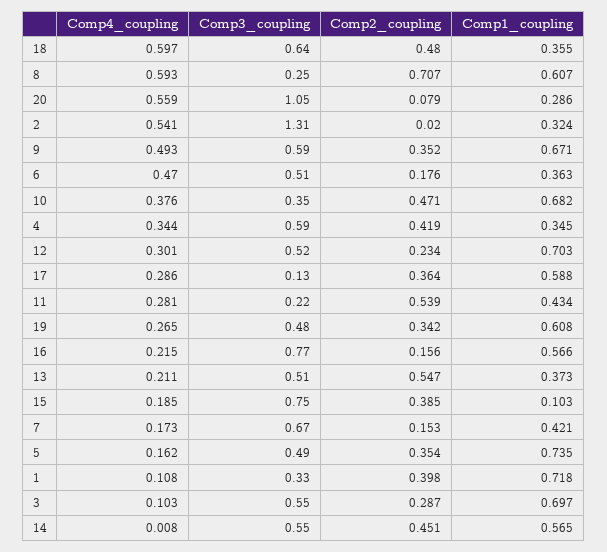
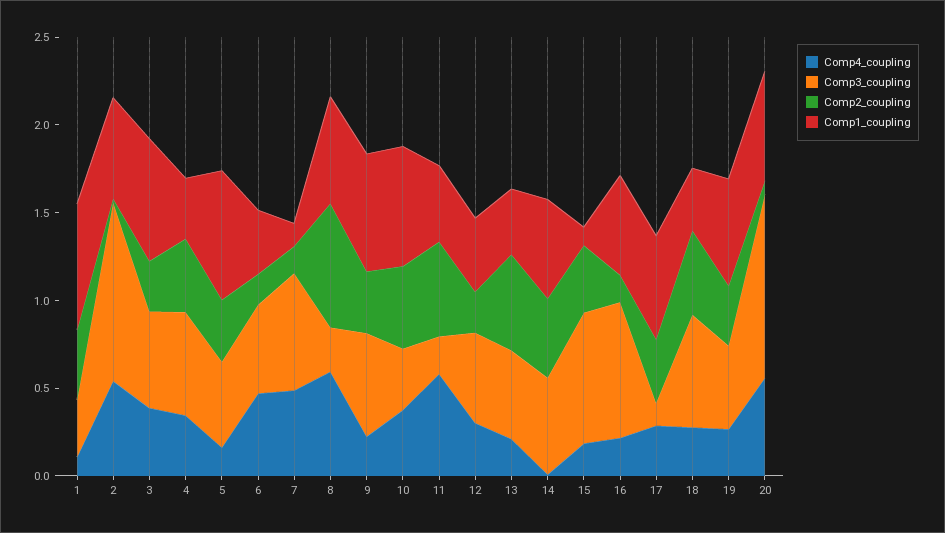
  {
    "Comp4_coupling": {
-     "18": 0.597,
+     "18": 0.3,
      "8": 0.593,
      "20": 0.559,
      "2": 0.541,
-     "9": 0.493,
+     "9": 0.2,
      "6": 0.47,
      "10": 0.376,
      "4": 0.344,
      "12": 0.301,
      "17": 0.286,
-     "11": 0.281,
+     "11": 0.6,
      "19": 0.265,
      "16": 0.215,
      "13": 0.211,
      "15": 0.185,
-     "7": 0.173,
+     "7": 0.5,
      "5": 0.162,
      "1": 0.108,
-     "3": 0.103,
+     "3": 0.4,
      "14": 0.008
    },
    "Comp3_coupling": {
      "18": 0.64,
      "8": 0.25,
      "20": 1.05,
-     "2": 1.31,
+     "2": 1,
      "9": 0.59,
      "6": 0.51,
      "10": 0.35,
      "4": 0.59,
      "12": 0.52,
      "17": 0.13,
      "11": 0.22,
      "19": 0.48,
      "16": 0.77,
      "13": 0.51,
      "15": 0.75,
      "7": 0.67,
      "5": 0.49,
      "1": 0.33,
      "3": 0.55,
      "14": 0.55
    },
    "Comp2_coupling": {
      "18": 0.48,
      "8": 0.707,
      "20": 0.079,
      "2": 0.02,
      "9": 0.352,
      "6": 0.176,
      "10": 0.471,
      "4": 0.419,
      "12": 0.234,
      "17": 0.364,
      "11": 0.539,
      "19": 0.342,
      "16": 0.156,
      "13": 0.547,
      "15": 0.385,
      "7": 0.153,
      "5": 0.354,
      "1": 0.398,
      "3": 0.287,
      "14": 0.451
    },
    "Comp1_coupling": {
      "18": 0.355,
      "8": 0.607,
-     "20": 0.286,
+     "20": 0.6,
-     "2": 0.324,
+     "2": 0.6,
      "9": 0.671,
      "6": 0.363,
      "10": 0.682,
      "4": 0.345,
-     "12": 0.703,
+     "12": 0.4,
      "17": 0.588,
      "11": 0.434,
      "19": 0.608,
      "16": 0.566,
      "13": 0.373,
      "15": 0.103,
-     "7": 0.421,
+     "7": 0.1,
      "5": 0.735,
      "1": 0.718,
      "3": 0.697,
      "14": 0.565
    }
  }

